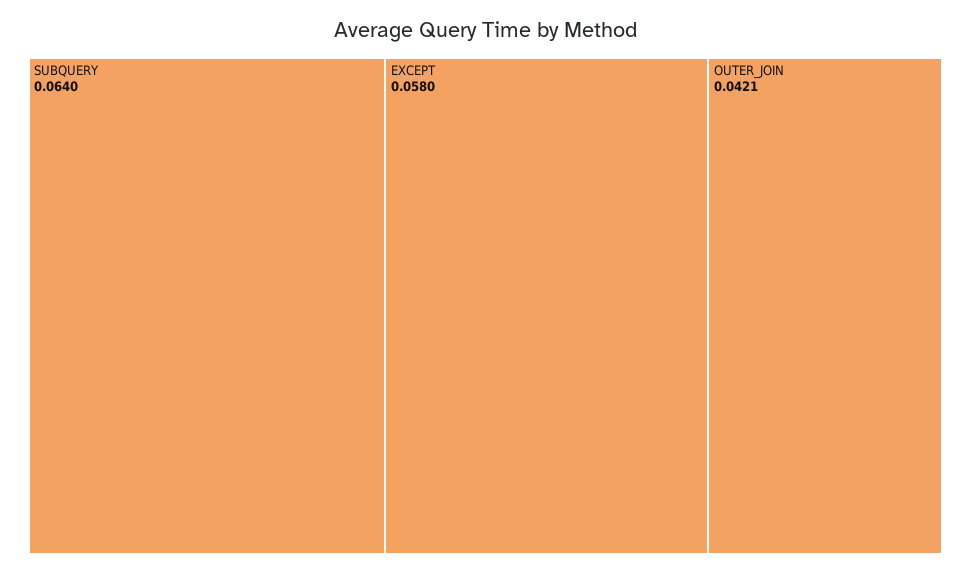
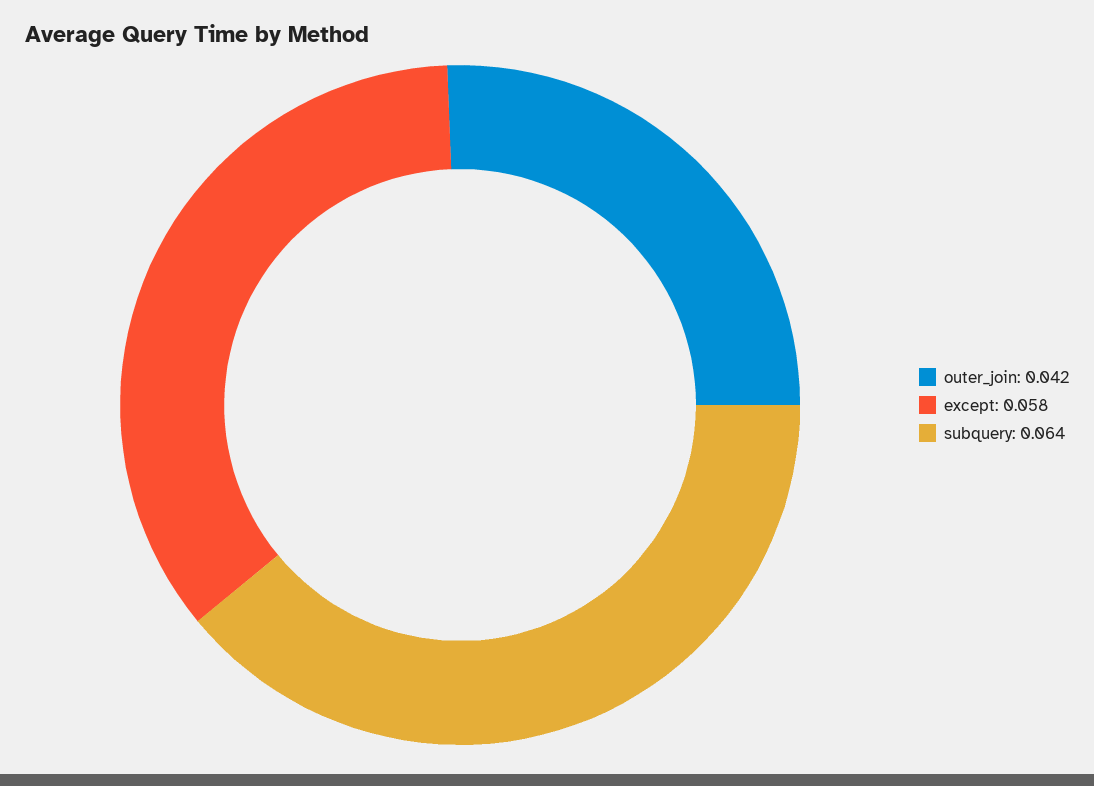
  {
    "SUBQUERY": 0.064,
    "EXCEPT": 0.058,
-   "OUTER_JOIN": 0.0421
+   "OUTER_JOIN": 0.042
  }

